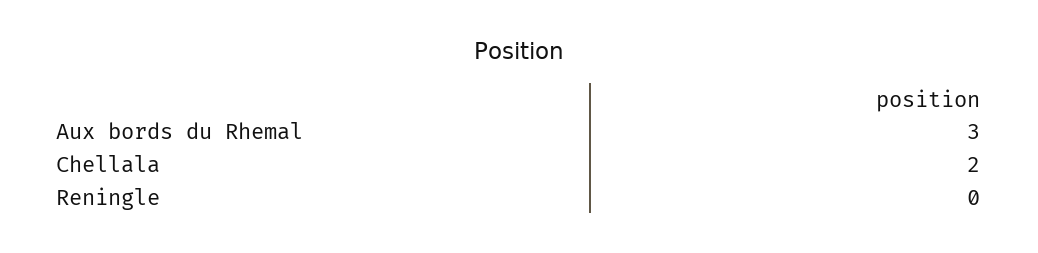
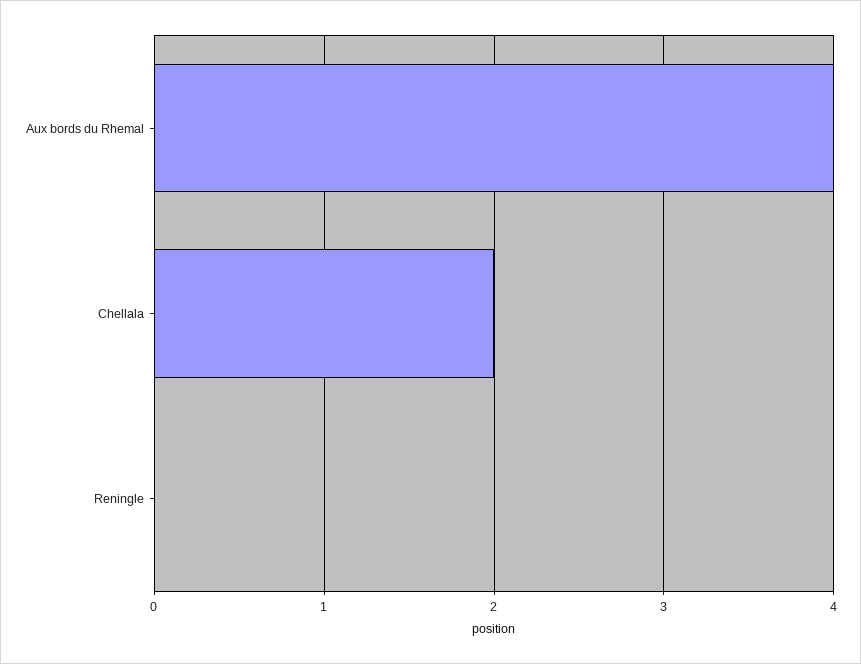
  {
-   "Aux bords du Rhemal": 3,
+   "Aux bords du Rhemal": 4,
    "Chellala": 2,
    "Reningle": 0
  }

